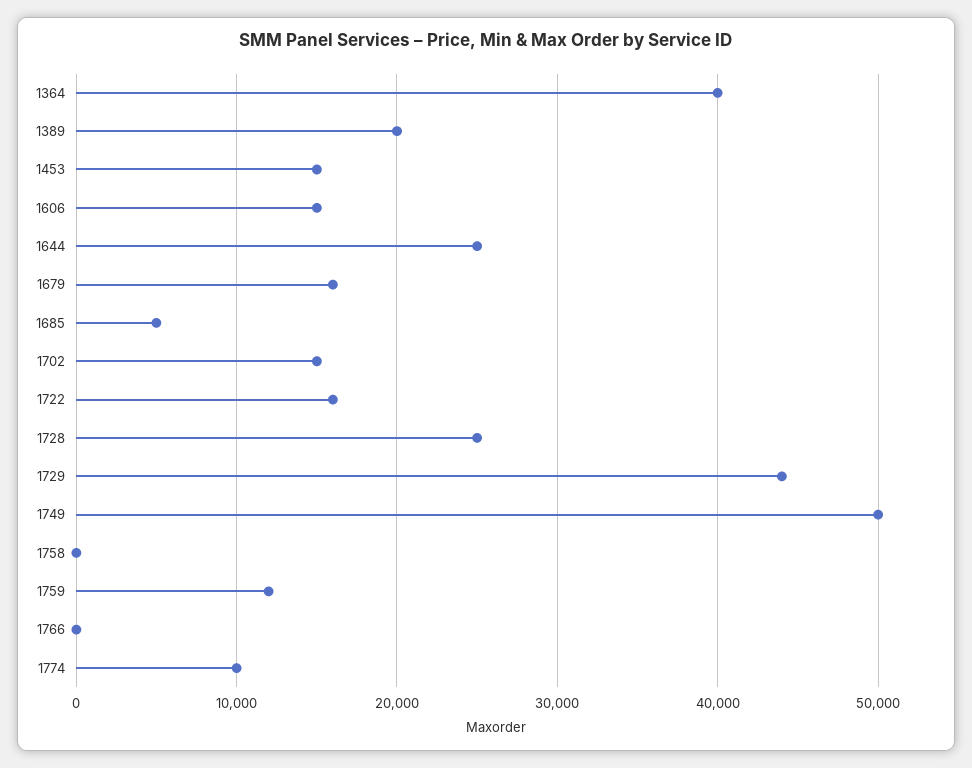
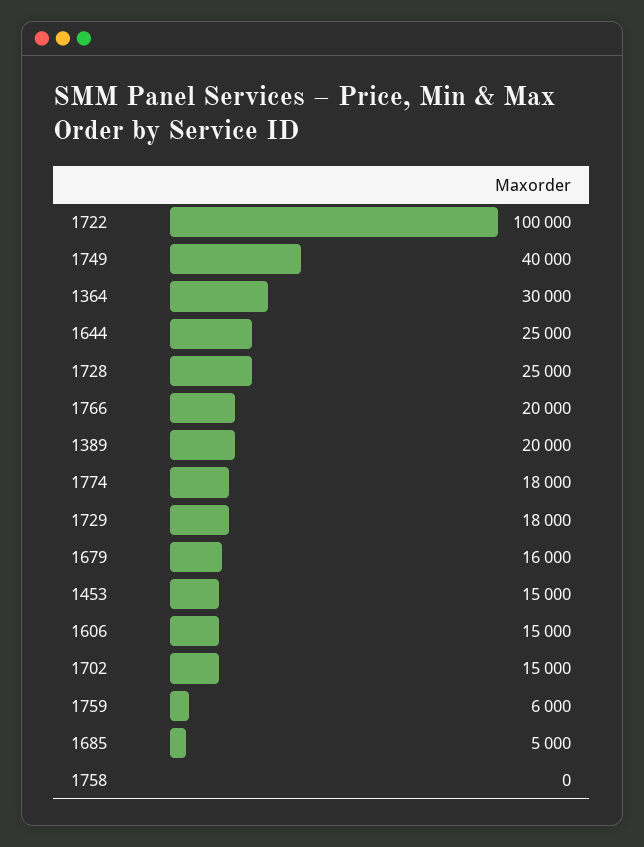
  {
-   "1364": 40000,
+   "1364": 30000,
    "1389": 20000,
    "1453": 15000,
    "1606": 15000,
    "1644": 25000,
    "1679": 16000,
    "1685": 5000,
    "1702": 15000,
-   "1722": 16000,
+   "1722": 100000,
    "1728": 25000,
-   "1729": 44000,
+   "1729": 18000,
-   "1749": 50000,
+   "1749": 40000,
    "1758": 0,
-   "1759": 12000,
+   "1759": 6000,
-   "1766": 0,
+   "1766": 20000,
-   "1774": 10000
+   "1774": 18000
  }

